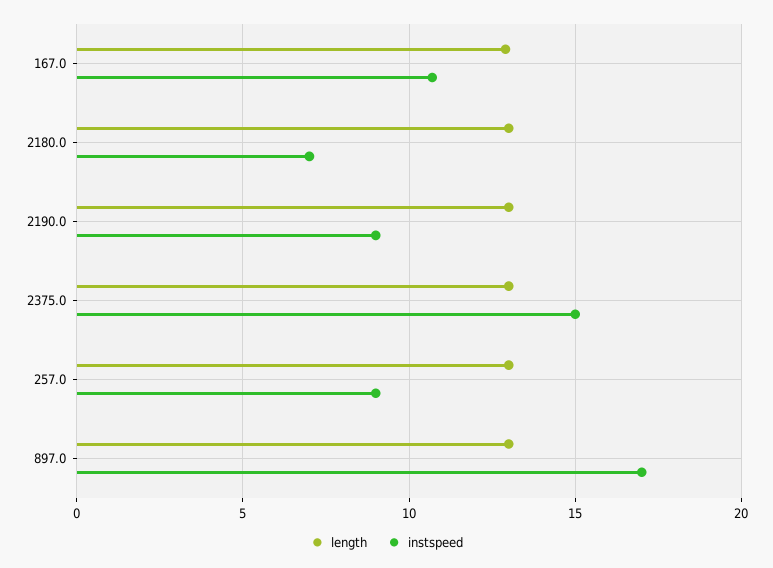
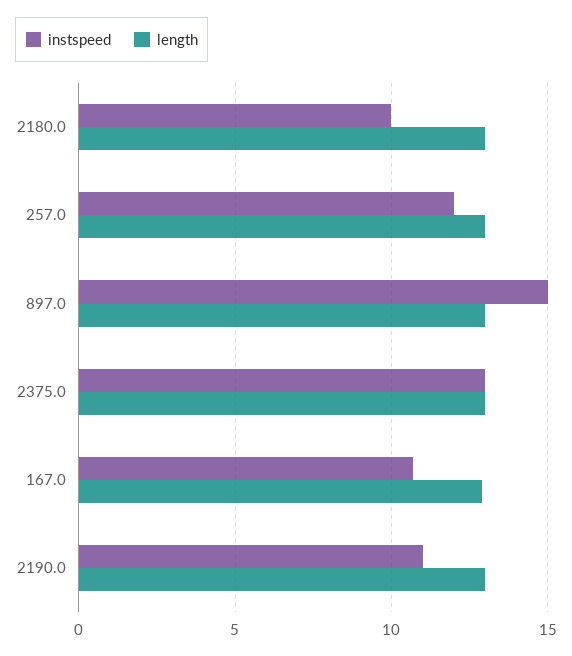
  {
    "length": {
      "167.0": 13,
      "2180.0": 13,
      "2190.0": 13,
      "2375.0": 13,
      "257.0": 13,
      "897.0": 13
    },
    "instspeed": {
      "167.0": 10.5,
-     "2180.0": 7,
+     "2180.0": 10,
-     "2190.0": 9,
+     "2190.0": 11,
-     "2375.0": 15,
+     "2375.0": 13,
-     "257.0": 9,
+     "257.0": 12,
-     "897.0": 17
+     "897.0": 15
    }
  }

